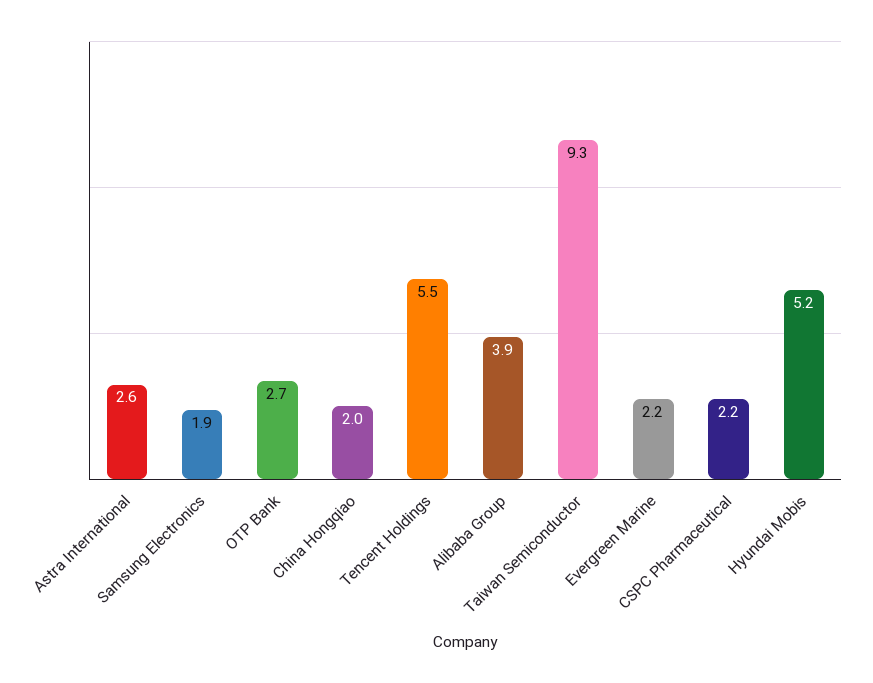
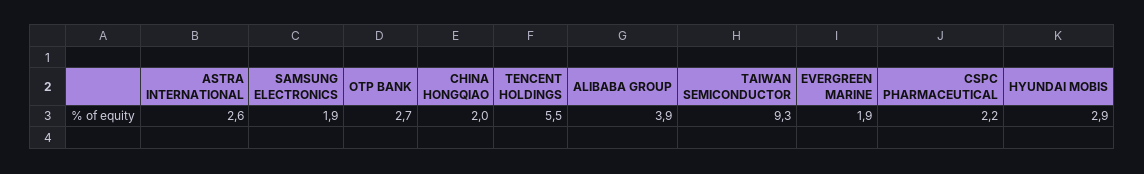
  {
    "Astra International": 2.6,
    "Samsung Electronics": 1.9,
    "OTP Bank": 2.7,
    "China Hongqiao": 2,
    "Tencent Holdings": 5.5,
    "Alibaba Group": 3.9,
    "Taiwan Semiconductor": 9.3,
-   "Evergreen Marine": 2.2,
+   "Evergreen Marine": 1.9,
    "CSPC Pharmaceutical": 2.2,
-   "Hyundai Mobis": 5.2
+   "Hyundai Mobis": 2.9
  }

